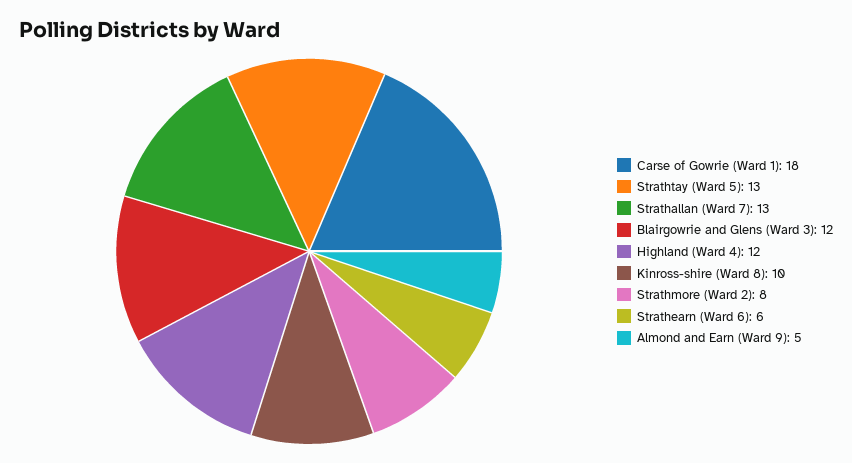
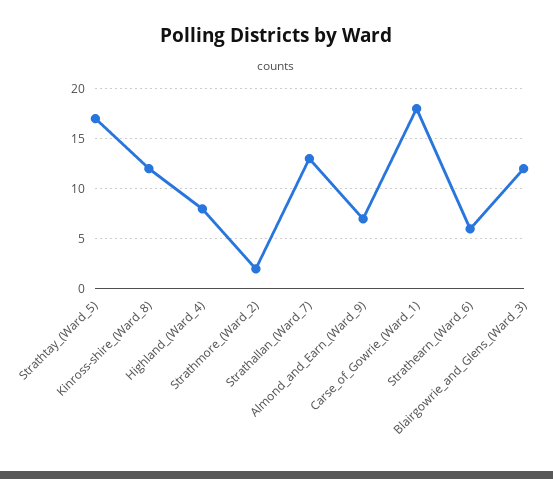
  {
    "Carse of Gowrie (Ward 1)": 18,
-   "Strathtay (Ward 5)": 13,
+   "Strathtay (Ward 5)": 17,
    "Strathallan (Ward 7)": 13,
    "Blairgowrie and Glens (Ward 3)": 12,
-   "Highland (Ward 4)": 12,
+   "Highland (Ward 4)": 8,
-   "Kinross-shire (Ward 8)": 10,
+   "Kinross-shire (Ward 8)": 12,
-   "Strathmore (Ward 2)": 8,
+   "Strathmore (Ward 2)": 2,
    "Strathearn (Ward 6)": 6,
-   "Almond and Earn (Ward 9)": 5
+   "Almond and Earn (Ward 9)": 7
  }

